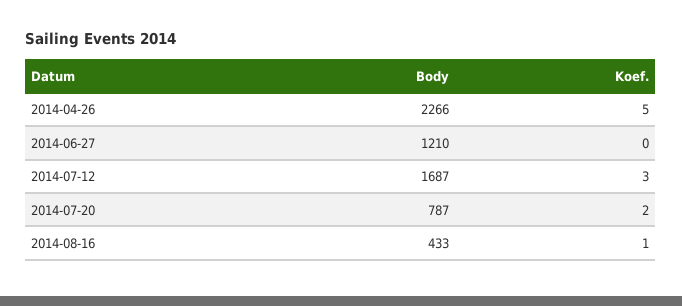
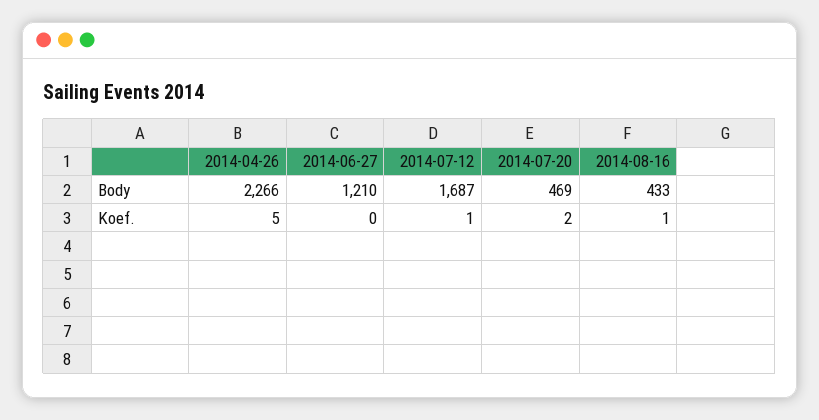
  {
    "Body": {
      "2014-04-26": 2266,
      "2014-06-27": 1210,
      "2014-07-12": 1687,
-     "2014-07-20": 787,
+     "2014-07-20": 469,
      "2014-08-16": 433
    },
    "Koef.": {
      "2014-04-26": 5,
      "2014-06-27": 0,
-     "2014-07-12": 3,
+     "2014-07-12": 1,
      "2014-07-20": 2,
      "2014-08-16": 1
    }
  }

